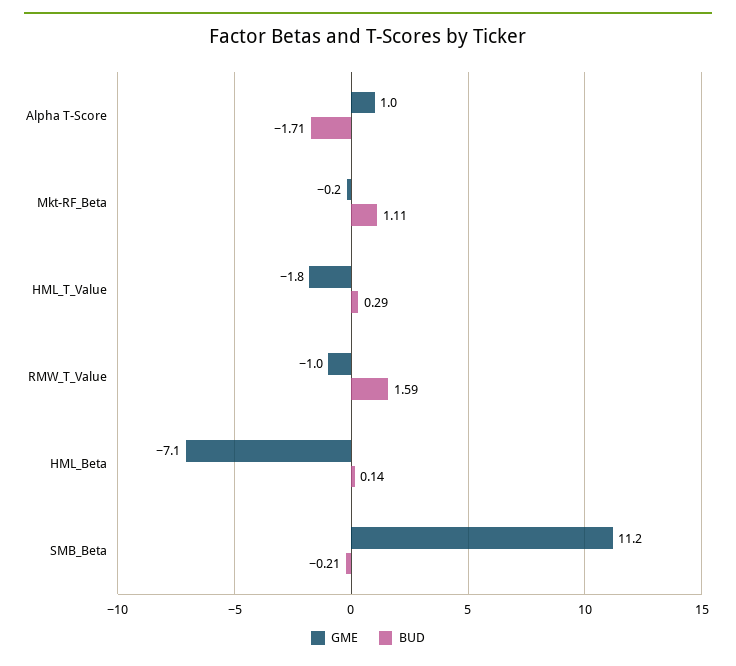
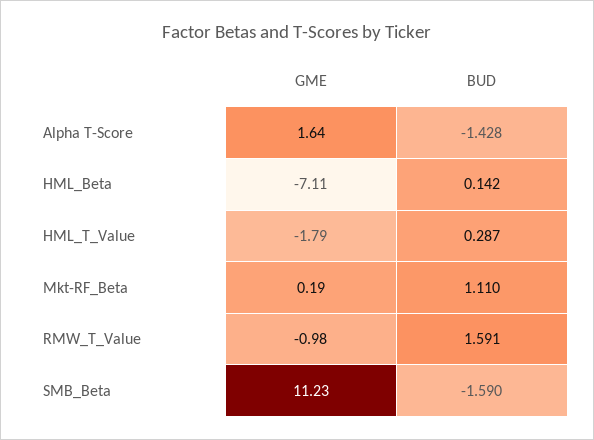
  {
    "GME": {
-     "Alpha T-Score": 1,
+     "Alpha T-Score": 1.64,
-     "Mkt-RF_Beta": -0.2,
+     "Mkt-RF_Beta": 0.19,
      "HML_T_Value": -1.79,
      "RMW_T_Value": -0.98,
      "HML_Beta": -7.11,
      "SMB_Beta": 11.23
    },
    "BUD": {
-     "Alpha T-Score": -1.71,
+     "Alpha T-Score": -1.428,
      "Mkt-RF_Beta": 1.11,
      "HML_T_Value": 0.287,
      "RMW_T_Value": 1.591,
      "HML_Beta": 0.142,
-     "SMB_Beta": -0.21
+     "SMB_Beta": -1.59
    }
  }

